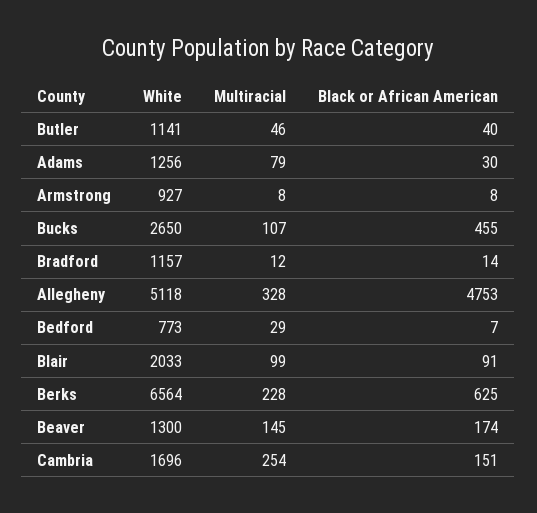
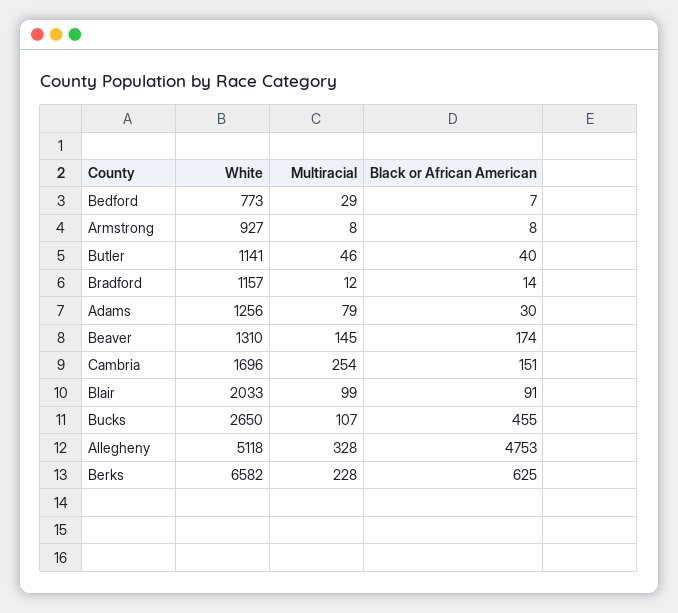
  {
    "White": {
      "Butler": 1141,
      "Adams": 1256,
      "Armstrong": 927,
      "Bucks": 2650,
      "Bradford": 1157,
      "Allegheny": 5118,
      "Bedford": 773,
      "Blair": 2033,
-     "Berks": 6564,
+     "Berks": 6582,
-     "Beaver": 1300,
+     "Beaver": 1310,
      "Cambria": 1696
    },
    "Multiracial": {
      "Butler": 46,
      "Adams": 79,
      "Armstrong": 8,
      "Bucks": 107,
      "Bradford": 12,
      "Allegheny": 328,
      "Bedford": 29,
      "Blair": 99,
      "Berks": 228,
      "Beaver": 145,
      "Cambria": 254
    },
    "Black or African American": {
      "Butler": 40,
      "Adams": 30,
      "Armstrong": 8,
      "Bucks": 455,
      "Bradford": 14,
      "Allegheny": 4753,
      "Bedford": 7,
      "Blair": 91,
      "Berks": 625,
      "Beaver": 174,
      "Cambria": 151
    }
  }

